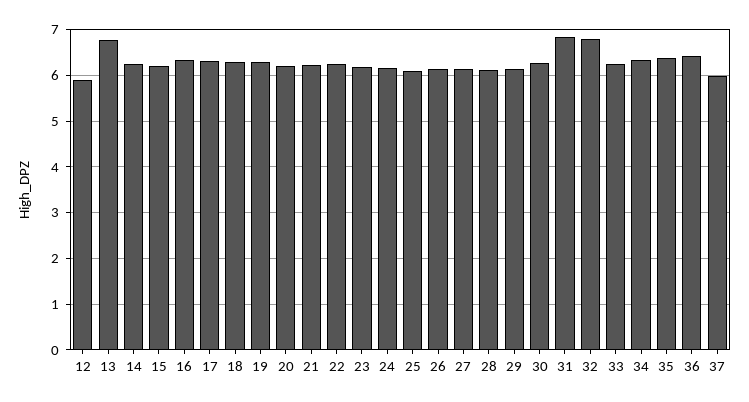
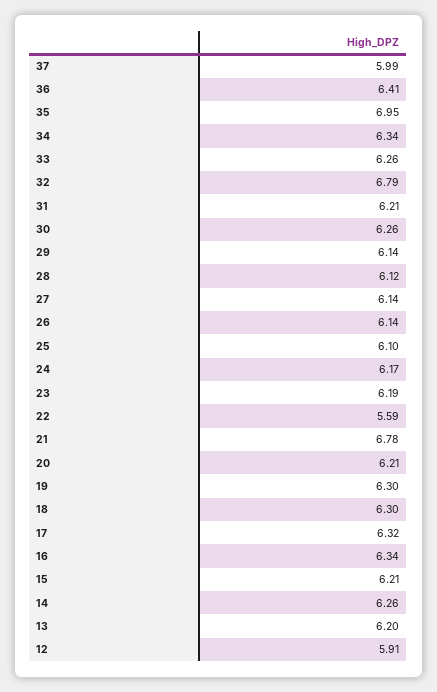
  {
    "12": 5.91,
-   "13": 6.8,
+   "13": 6.2,
    "14": 6.26,
    "15": 6.21,
    "16": 6.34,
    "17": 6.32,
    "18": 6.3,
    "19": 6.3,
    "20": 6.21,
-   "21": 6.2,
+   "21": 6.78,
-   "22": 6.2,
+   "22": 5.59,
    "23": 6.19,
    "24": 6.17,
    "25": 6.1,
    "26": 6.14,
    "27": 6.14,
    "28": 6.12,
    "29": 6.14,
    "30": 6.26,
-   "31": 6.8,
+   "31": 6.21,
    "32": 6.79,
    "33": 6.26,
    "34": 6.34,
-   "35": 6.4,
+   "35": 6.95,
    "36": 6.41,
    "37": 5.99
  }

